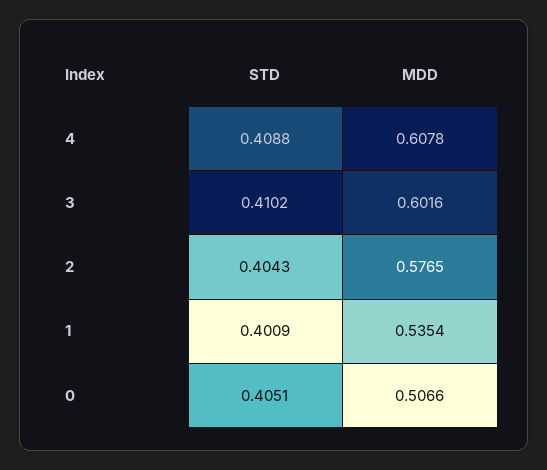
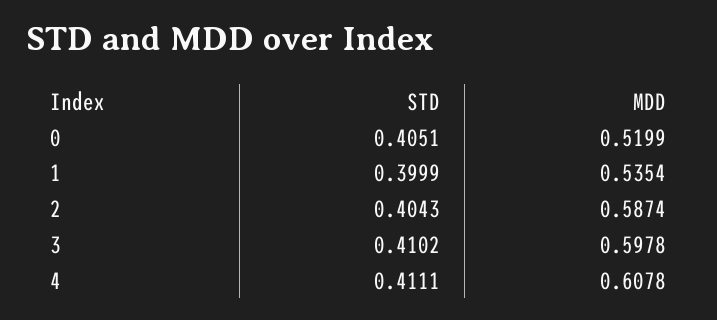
  {
    "STD": {
-     "4": 0.4088,
+     "4": 0.4111,
      "3": 0.4102,
      "2": 0.4043,
-     "1": 0.4009,
+     "1": 0.3999,
      "0": 0.4051
    },
    "MDD": {
      "4": 0.6078,
-     "3": 0.6016,
+     "3": 0.5978,
-     "2": 0.5765,
+     "2": 0.5874,
      "1": 0.5354,
-     "0": 0.5066
+     "0": 0.5199
    }
  }

